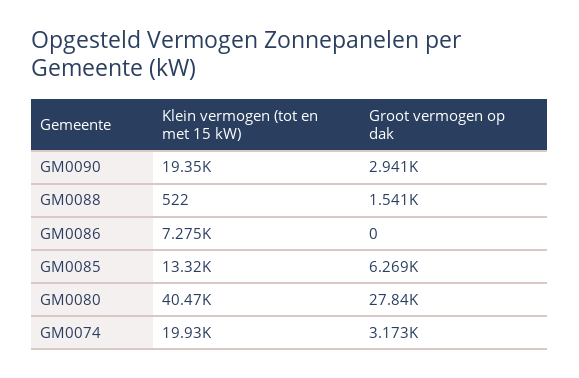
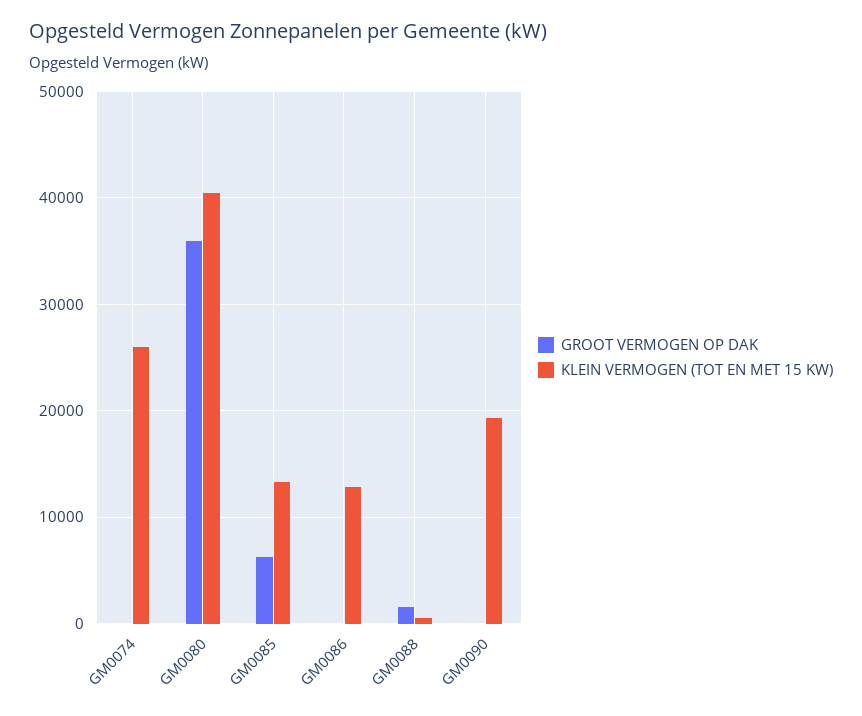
  {
    "Klein vermogen (tot en met 15 kW)": {
      "GM0090": 19350,
      "GM0088": 522,
-     "GM0086": 7275,
+     "GM0086": 13000,
      "GM0085": 13320,
      "GM0080": 40470,
-     "GM0074": 19930
+     "GM0074": 26000
    },
    "Groot vermogen op dak": {
-     "GM0090": 2941,
+     "GM0090": 0,
      "GM0088": 1541,
      "GM0086": 0,
      "GM0085": 6269,
-     "GM0080": 27840,
+     "GM0080": 36000,
-     "GM0074": 3173
+     "GM0074": 0
    }
  }

